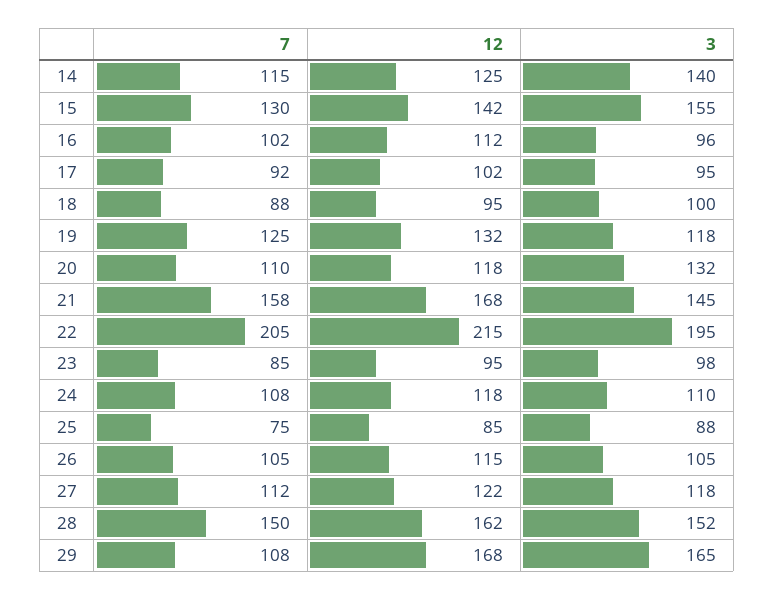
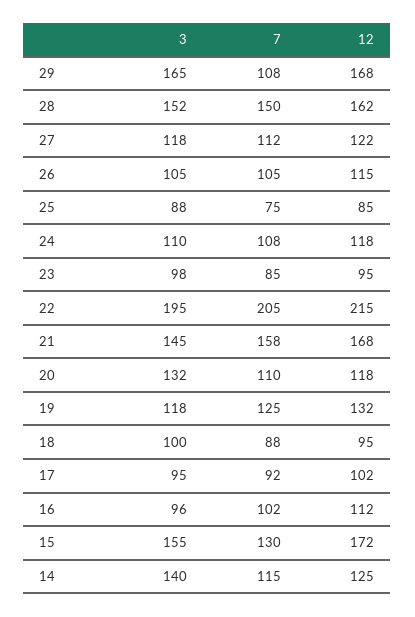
  {
    "7": {
      "14": 115,
      "15": 130,
      "16": 102,
      "17": 92,
      "18": 88,
      "19": 125,
      "20": 110,
      "21": 158,
      "22": 205,
      "23": 85,
      "24": 108,
      "25": 75,
      "26": 105,
      "27": 112,
      "28": 150,
      "29": 108
    },
    "12": {
      "14": 125,
-     "15": 142,
+     "15": 172,
      "16": 112,
      "17": 102,
      "18": 95,
      "19": 132,
      "20": 118,
      "21": 168,
      "22": 215,
      "23": 95,
      "24": 118,
      "25": 85,
      "26": 115,
      "27": 122,
      "28": 162,
      "29": 168
    },
    "3": {
      "14": 140,
      "15": 155,
      "16": 96,
      "17": 95,
      "18": 100,
      "19": 118,
      "20": 132,
      "21": 145,
      "22": 195,
      "23": 98,
      "24": 110,
      "25": 88,
      "26": 105,
      "27": 118,
      "28": 152,
      "29": 165
    }
  }

